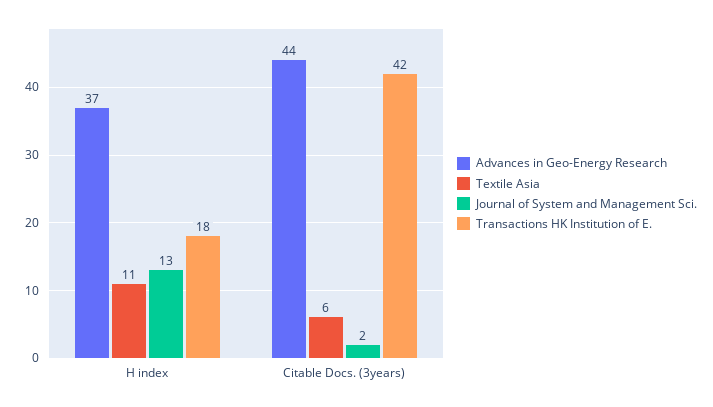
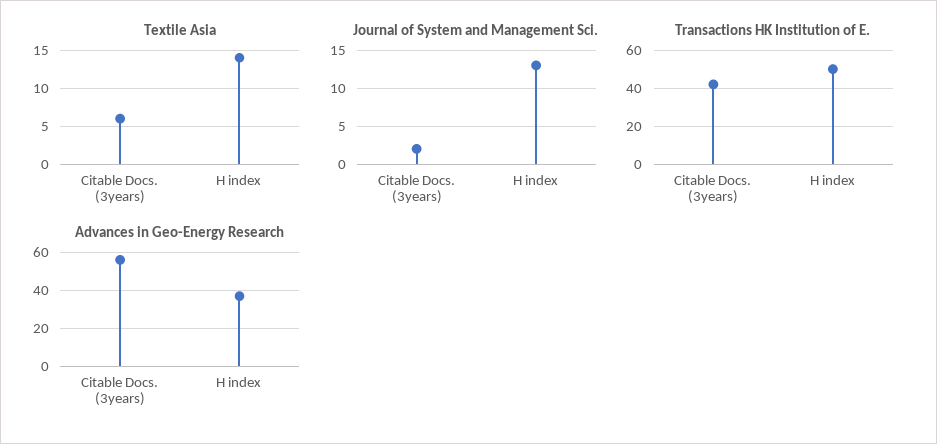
  {
    "Advances in Geo-Energy Research": {
      "H index": 37,
-     "Citable Docs. (3years)": 44
+     "Citable Docs. (3years)": 55
    },
    "Textile Asia": {
-     "H index": 11,
+     "H index": 14,
      "Citable Docs. (3years)": 6
    },
    "Journal of System and Management Sci.": {
      "H index": 13,
      "Citable Docs. (3years)": 2
    },
    "Transactions HK Institution of E.": {
-     "H index": 18,
+     "H index": 50,
      "Citable Docs. (3years)": 42
    }
  }

